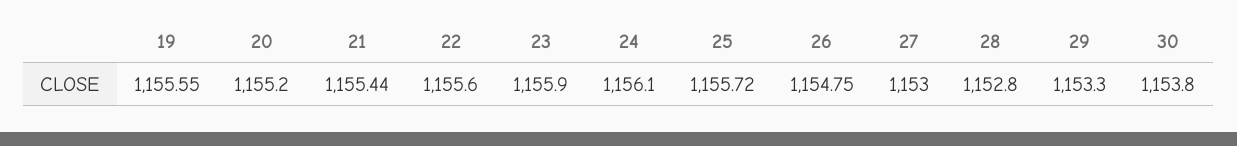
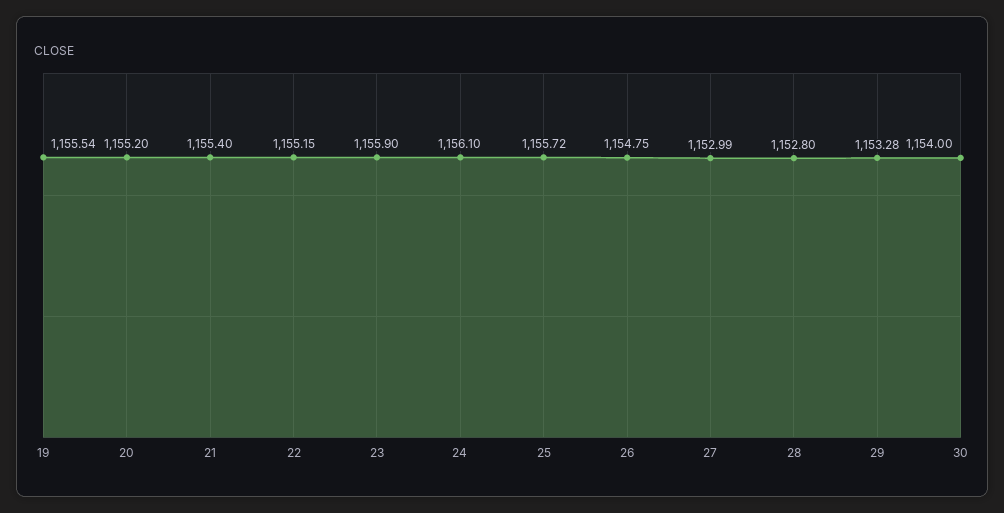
  {
-   "19": 1155.55,
+   "19": 1155.54,
    "20": 1155.2,
-   "21": 1155.44,
+   "21": 1155.4,
-   "22": 1155.6,
+   "22": 1155.15,
    "23": 1155.9,
    "24": 1156.1,
    "25": 1155.72,
    "26": 1154.75,
-   "27": 1153,
+   "27": 1152.99,
    "28": 1152.8,
-   "29": 1153.3,
+   "29": 1153.28,
-   "30": 1153.8
+   "30": 1154
  }

